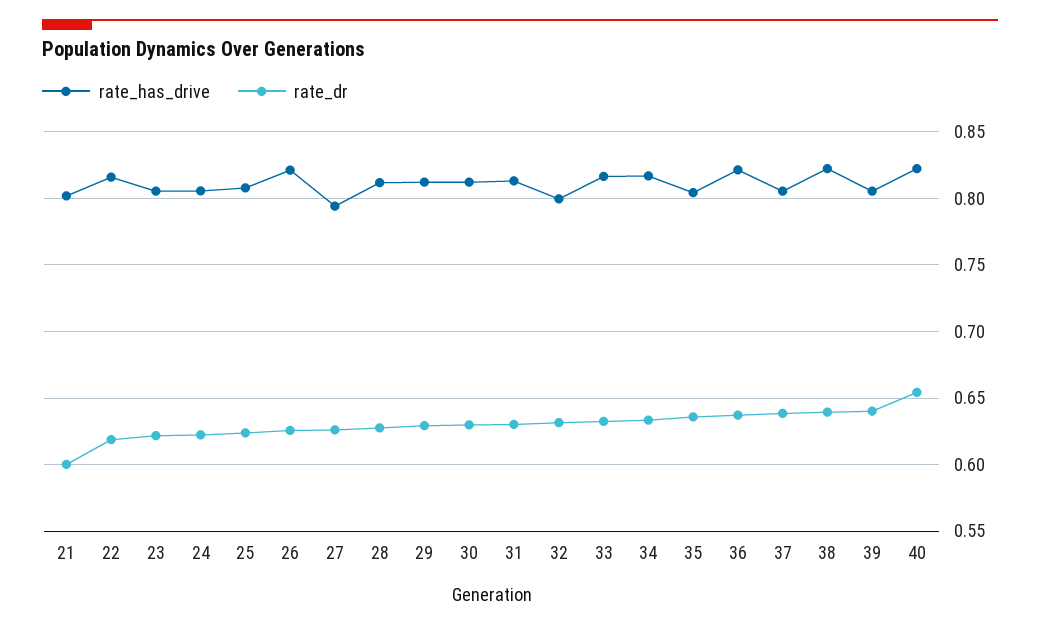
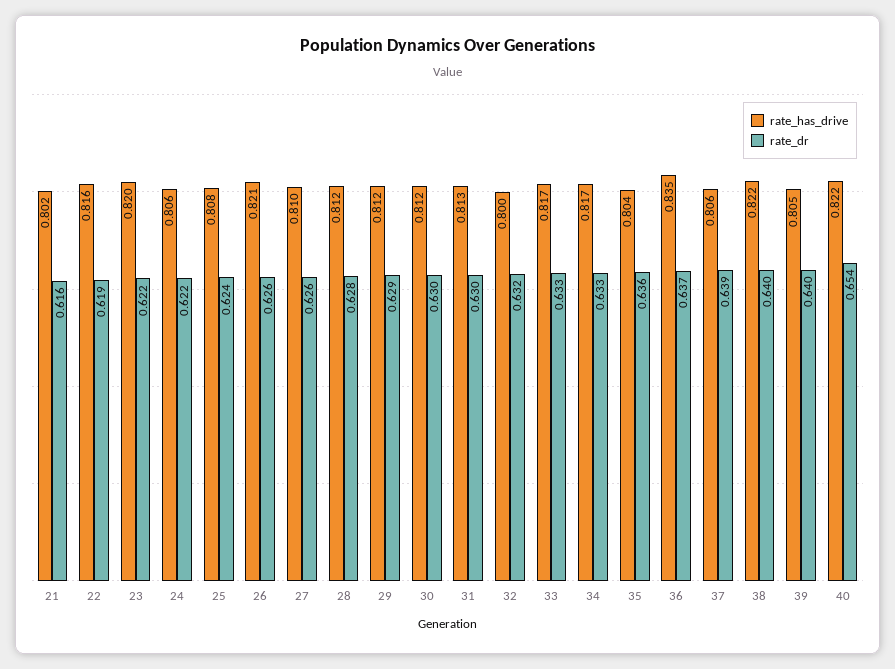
  {
    "rate_has_drive": {
      "21": 0.802,
      "22": 0.816,
-     "23": 0.805,
+     "23": 0.82,
      "24": 0.806,
      "25": 0.808,
      "26": 0.821,
-     "27": 0.795,
+     "27": 0.81,
      "28": 0.812,
      "29": 0.812,
      "30": 0.812,
      "31": 0.813,
      "32": 0.8,
      "33": 0.817,
      "34": 0.817,
      "35": 0.804,
-     "36": 0.82,
+     "36": 0.835,
      "37": 0.806,
      "38": 0.822,
      "39": 0.805,
      "40": 0.822
    },
    "rate_dr": {
-     "21": 0.6,
+     "21": 0.616,
      "22": 0.619,
      "23": 0.622,
      "24": 0.622,
      "25": 0.624,
      "26": 0.626,
      "27": 0.626,
      "28": 0.628,
      "29": 0.629,
      "30": 0.63,
      "31": 0.63,
      "32": 0.632,
      "33": 0.633,
      "34": 0.633,
      "35": 0.636,
      "36": 0.637,
      "37": 0.639,
      "38": 0.64,
      "39": 0.64,
      "40": 0.654
    }
  }

